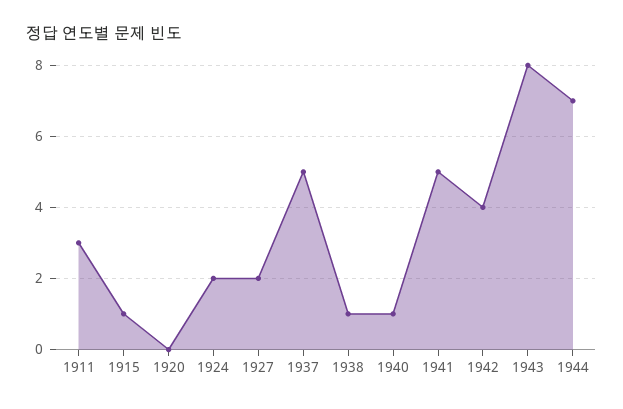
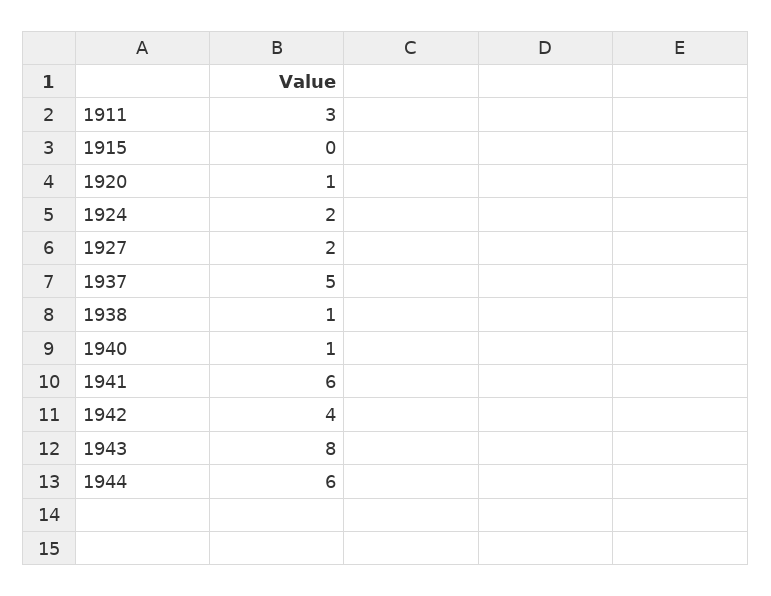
  {
    "1911": 3,
-   "1915": 1,
+   "1915": 0,
-   "1920": 0,
+   "1920": 1,
    "1924": 2,
    "1927": 2,
    "1937": 5,
    "1938": 1,
    "1940": 1,
-   "1941": 5,
+   "1941": 6,
    "1942": 4,
    "1943": 8,
-   "1944": 7
+   "1944": 6
  }

